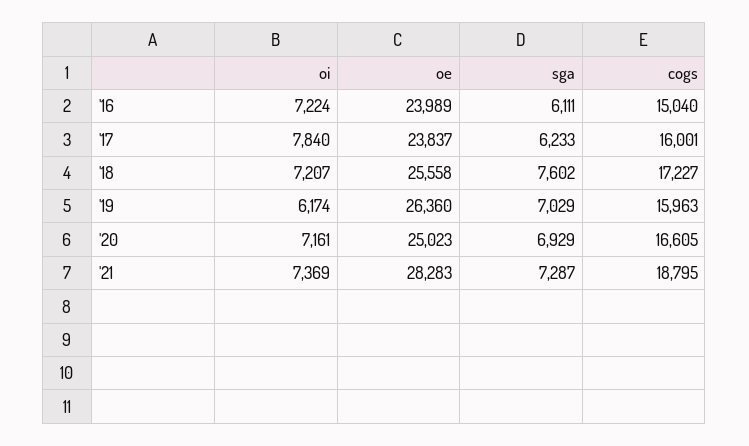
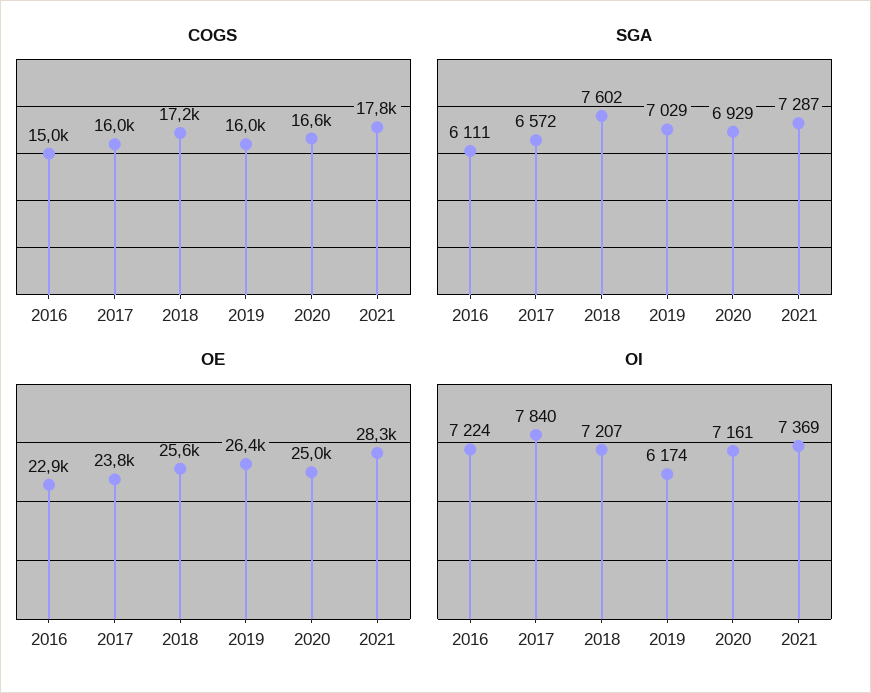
  {
    "oi": {
      "'16": 7224,
      "'17": 7840,
      "'18": 7207,
      "'19": 6174,
      "'20": 7161,
      "'21": 7369
    },
    "oe": {
-     "'16": 23989,
+     "'16": 22900,
      "'17": 23837,
      "'18": 25558,
      "'19": 26360,
      "'20": 25023,
      "'21": 28283
    },
    "sga": {
      "'16": 6111,
-     "'17": 6233,
+     "'17": 6572,
      "'18": 7602,
      "'19": 7029,
      "'20": 6929,
      "'21": 7287
    },
    "cogs": {
      "'16": 15040,
      "'17": 16001,
      "'18": 17227,
      "'19": 15963,
      "'20": 16605,
-     "'21": 18795
+     "'21": 17800
    }
  }

